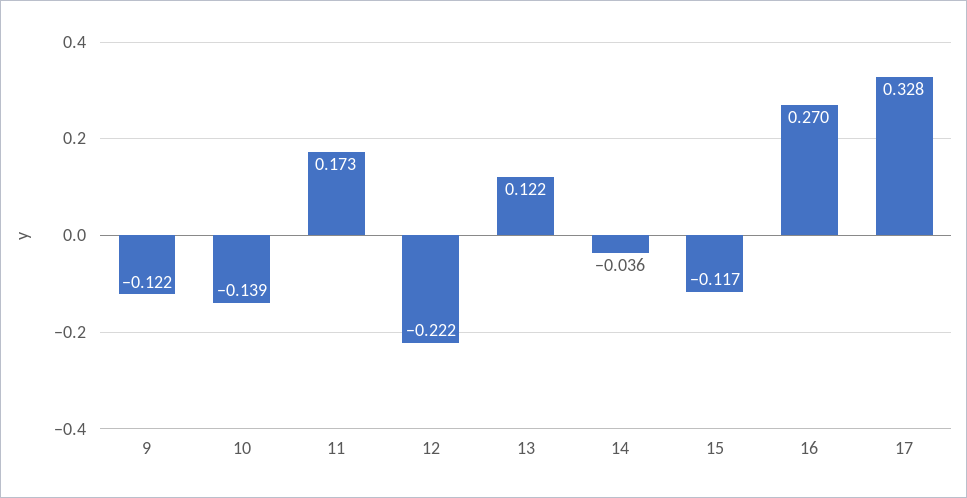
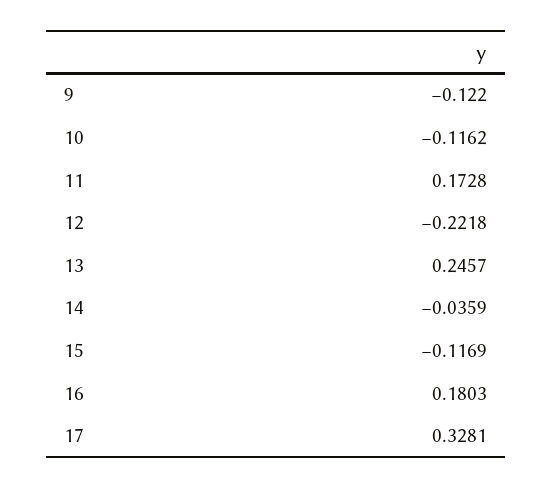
  {
    "9": -0.122,
-   "10": -0.139,
+   "10": -0.1162,
    "11": 0.1728,
    "12": -0.2218,
-   "13": 0.122,
+   "13": 0.2457,
    "14": -0.0359,
    "15": -0.1169,
-   "16": 0.27,
+   "16": 0.1803,
    "17": 0.3281
  }

